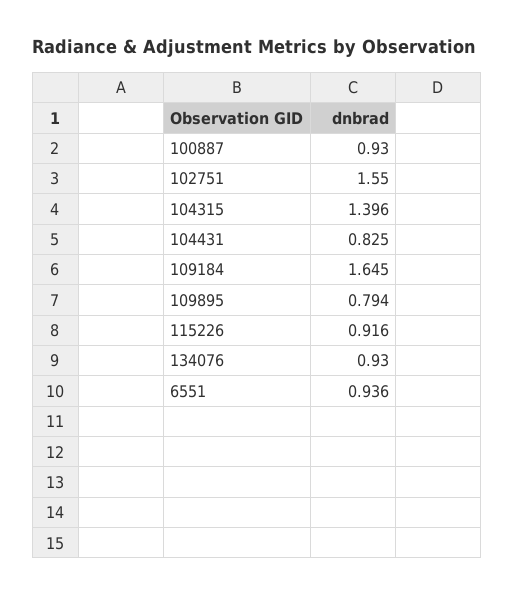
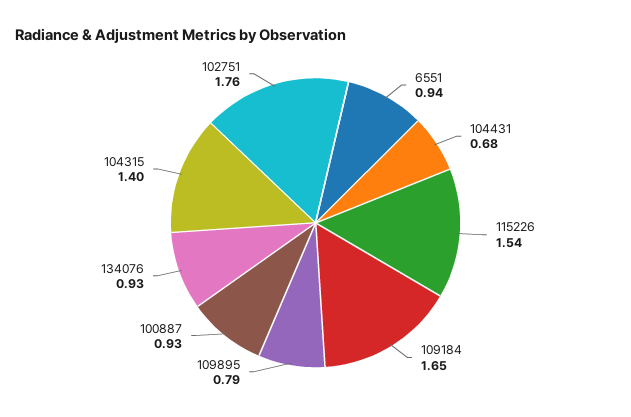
  {
    "100887": 0.93,
-   "102751": 1.55,
+   "102751": 1.76,
    "104315": 1.396,
-   "104431": 0.825,
+   "104431": 0.68,
    "109184": 1.645,
    "109895": 0.794,
-   "115226": 0.916,
+   "115226": 1.54,
    "134076": 0.93,
    "6551": 0.936
  }

